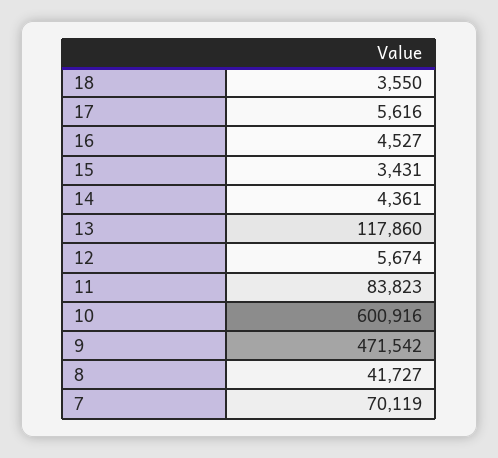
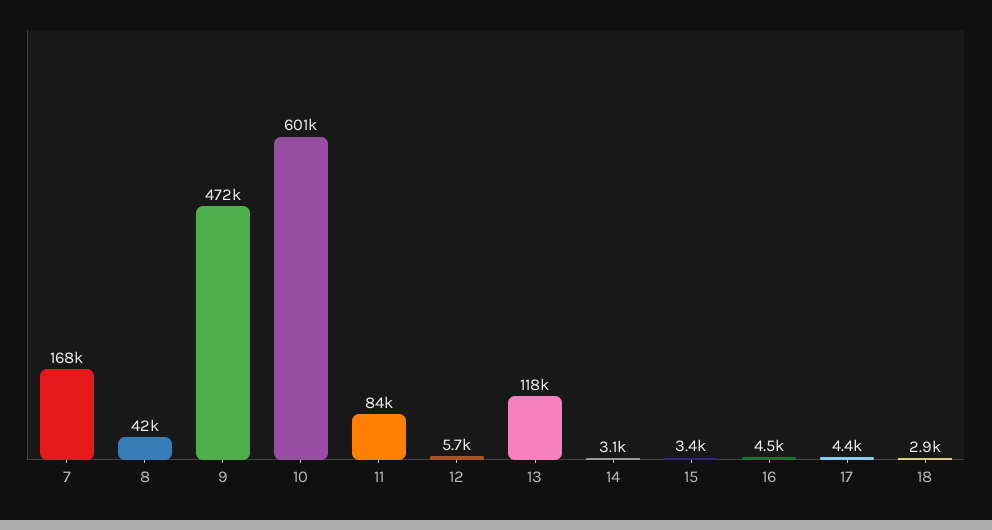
  {
-   "18": 3550,
+   "18": 2900,
-   "17": 5616,
+   "17": 4400,
    "16": 4527,
    "15": 3431,
-   "14": 4361,
+   "14": 3100,
    "13": 117860,
    "12": 5674,
    "11": 83823,
    "10": 600916,
    "9": 471542,
    "8": 41727,
-   "7": 70119
+   "7": 168000
  }

